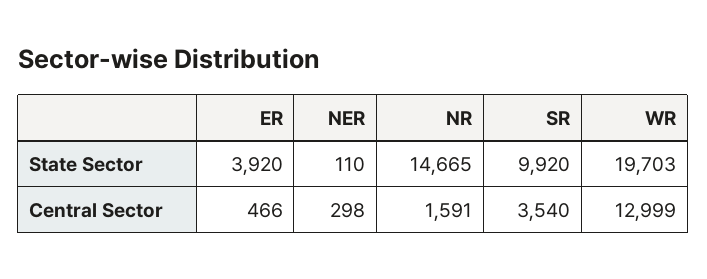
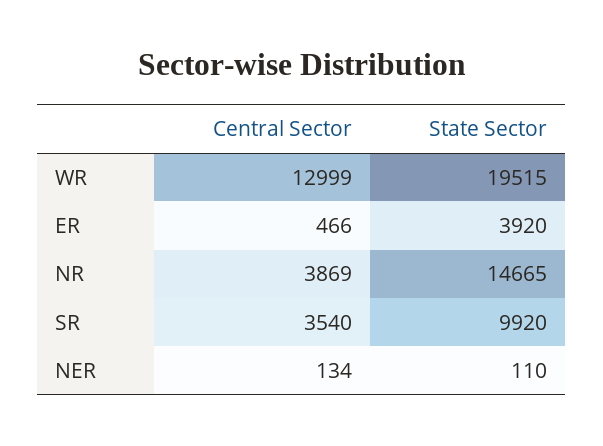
  {
    "ER": {
      "State Sector": 3920,
      "Central Sector": 466
    },
    "NER": {
      "State Sector": 110,
-     "Central Sector": 298
+     "Central Sector": 134
    },
    "NR": {
      "State Sector": 14665,
-     "Central Sector": 1591
+     "Central Sector": 3869
    },
    "SR": {
      "State Sector": 9920,
      "Central Sector": 3540
    },
    "WR": {
-     "State Sector": 19703,
+     "State Sector": 19515,
      "Central Sector": 12999
    }
  }

